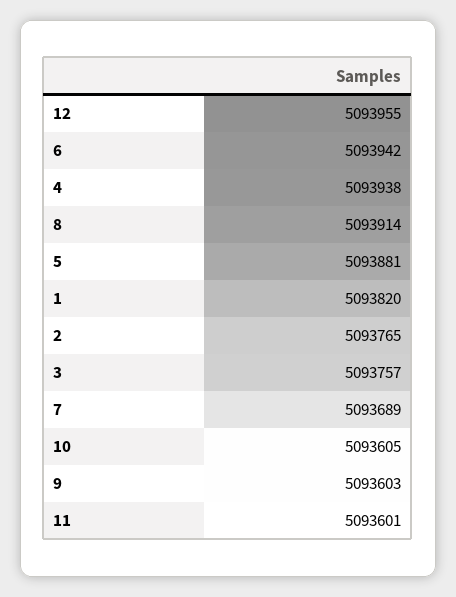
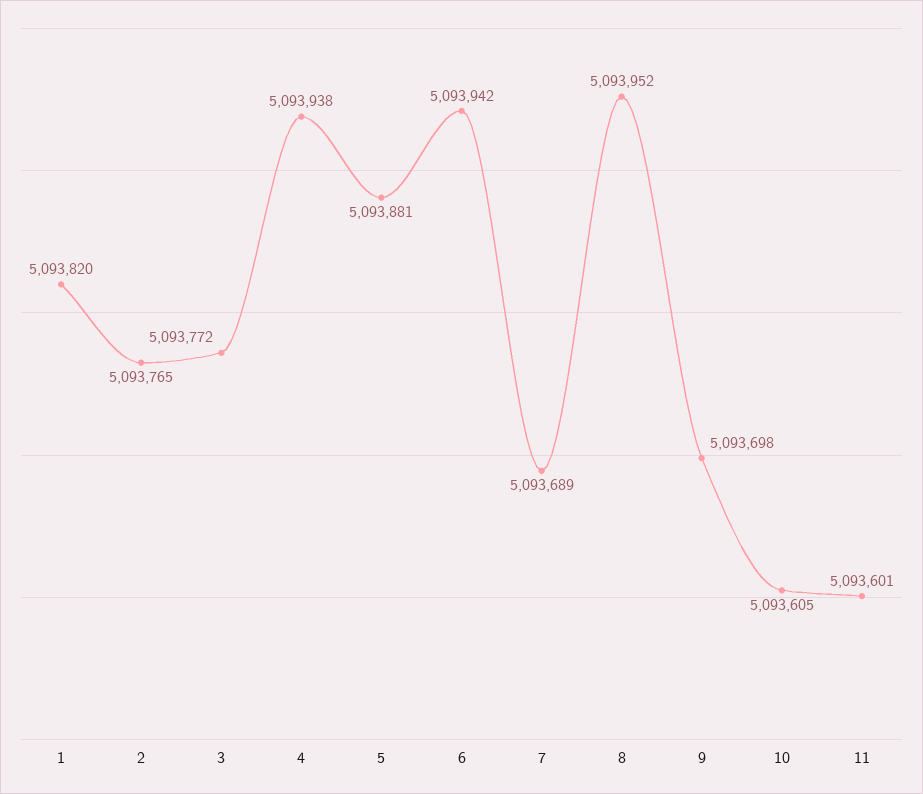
  {
-   "12": 5093955,
    "6": 5093942,
    "4": 5093938,
-   "8": 5093914,
+   "8": 5093952,
    "5": 5093881,
    "1": 5093820,
    "2": 5093765,
-   "3": 5093757,
+   "3": 5093772,
    "7": 5093689,
    "10": 5093605,
-   "9": 5093603,
+   "9": 5093698,
    "11": 5093601
  }

